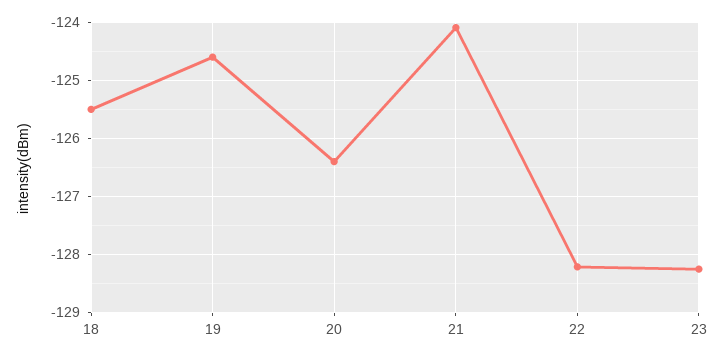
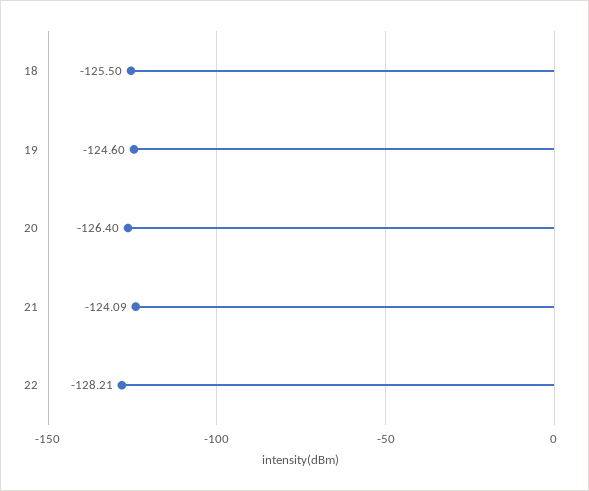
  {
    "18": -125.5,
    "19": -124.6,
    "20": -126.4,
    "21": -124.09,
-   "22": -128.21,
+   "22": -128.21
-   "23": -128.2
  }

